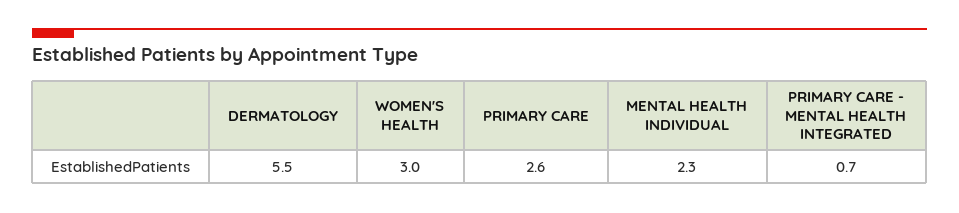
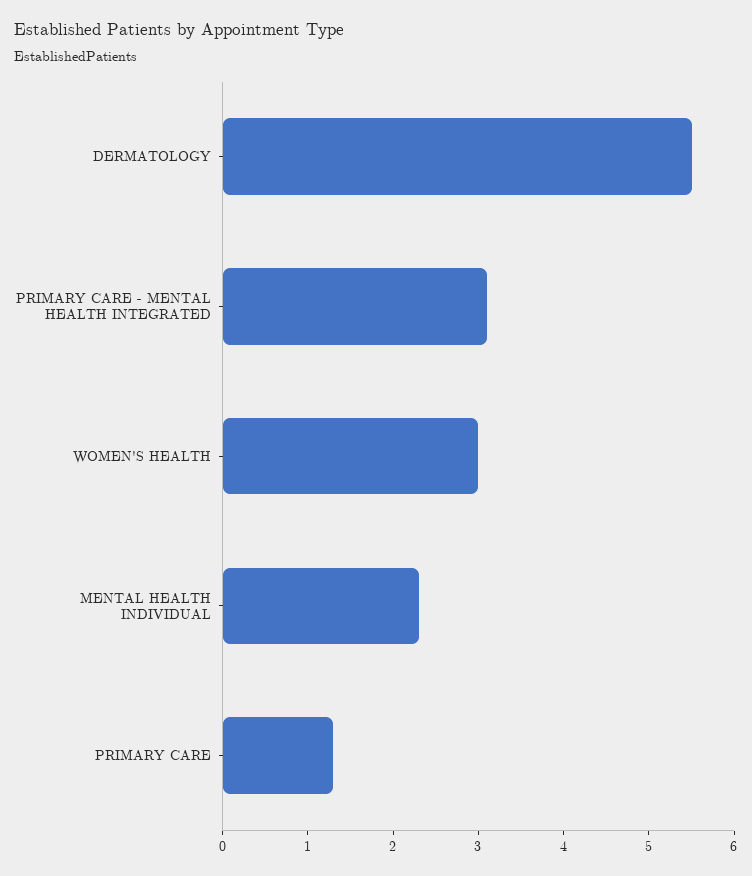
  {
    "DERMATOLOGY": 5.5,
    "WOMEN'S HEALTH": 3,
-   "PRIMARY CARE": 2.6,
+   "PRIMARY CARE": 1.3,
    "MENTAL HEALTH INDIVIDUAL": 2.3,
-   "PRIMARY CARE - MENTAL HEALTH INTEGRATED": 0.7
+   "PRIMARY CARE - MENTAL HEALTH INTEGRATED": 3.1
  }

